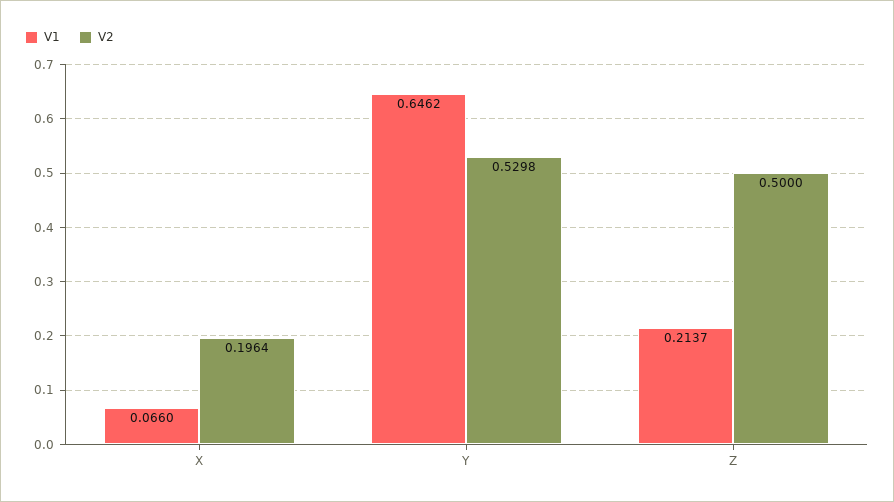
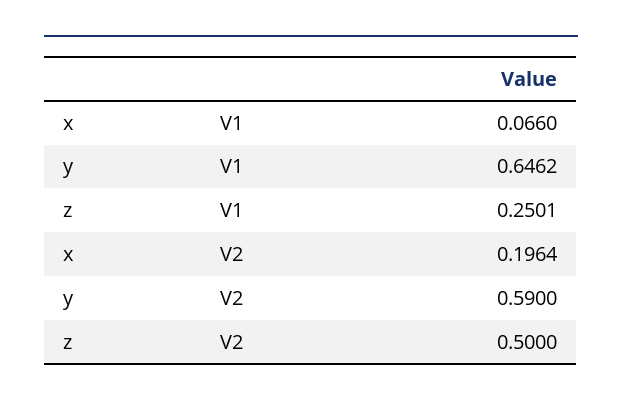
  {
    "V1": {
      "X": 0.066,
      "Y": 0.6462,
-     "Z": 0.2137
+     "Z": 0.2501
    },
    "V2": {
      "X": 0.1964,
-     "Y": 0.5298,
+     "Y": 0.59,
      "Z": 0.5
    }
  }

